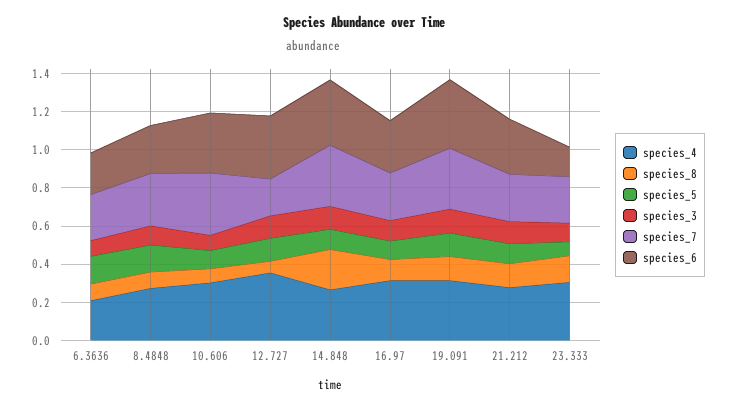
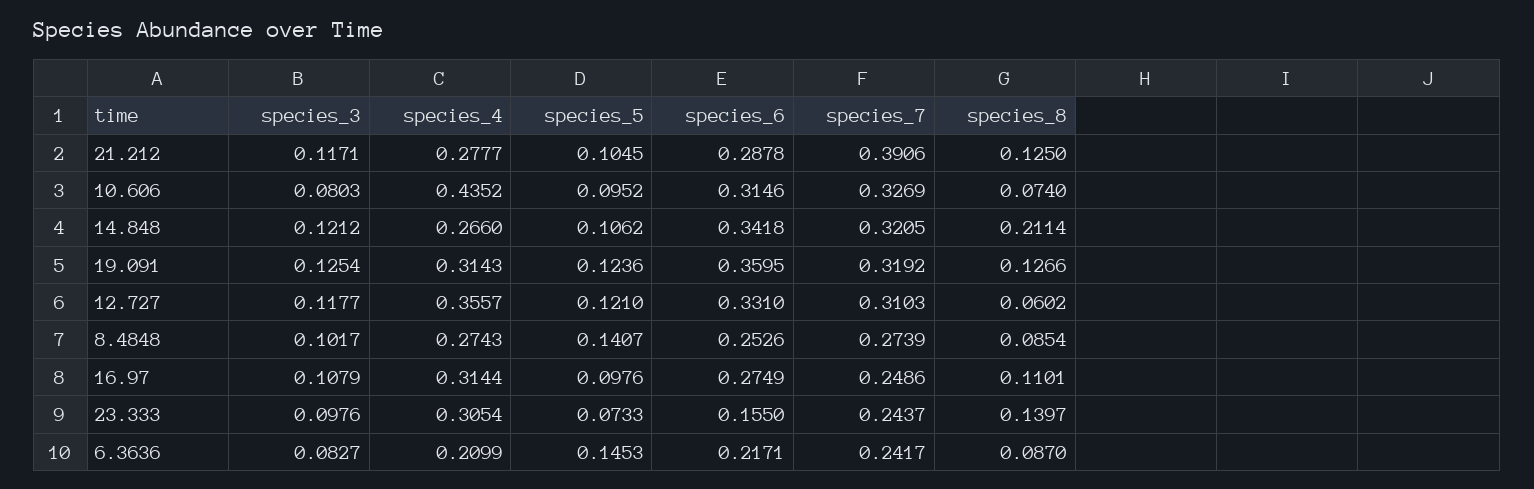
  {
    "species_4": {
      "6.3636": 0.2099,
      "8.4848": 0.2743,
-     "10.606": 0.3,
+     "10.606": 0.4352,
      "12.727": 0.3557,
      "14.848": 0.266,
      "16.97": 0.3144,
      "19.091": 0.3143,
      "21.212": 0.2777,
      "23.333": 0.3054
    },
    "species_8": {
      "6.3636": 0.087,
      "8.4848": 0.0854,
      "10.606": 0.074,
      "12.727": 0.0602,
      "14.848": 0.2114,
      "16.97": 0.1101,
      "19.091": 0.1266,
      "21.212": 0.125,
      "23.333": 0.1397
    },
    "species_5": {
      "6.3636": 0.1453,
      "8.4848": 0.1407,
      "10.606": 0.0952,
      "12.727": 0.121,
      "14.848": 0.1062,
      "16.97": 0.0976,
      "19.091": 0.1236,
      "21.212": 0.1045,
      "23.333": 0.0733
    },
    "species_3": {
      "6.3636": 0.0827,
      "8.4848": 0.1017,
      "10.606": 0.0803,
      "12.727": 0.1177,
      "14.848": 0.1212,
      "16.97": 0.1079,
      "19.091": 0.1254,
      "21.212": 0.1171,
      "23.333": 0.0976
    },
    "species_7": {
      "6.3636": 0.2417,
      "8.4848": 0.2739,
      "10.606": 0.3269,
-     "12.727": 0.2,
+     "12.727": 0.3103,
      "14.848": 0.3205,
      "16.97": 0.2486,
      "19.091": 0.3192,
-     "21.212": 0.25,
+     "21.212": 0.3906,
      "23.333": 0.2437
    },
    "species_6": {
      "6.3636": 0.2171,
      "8.4848": 0.2526,
      "10.606": 0.3146,
      "12.727": 0.331,
      "14.848": 0.3418,
      "16.97": 0.2749,
      "19.091": 0.3595,
      "21.212": 0.2878,
      "23.333": 0.155
    }
  }

